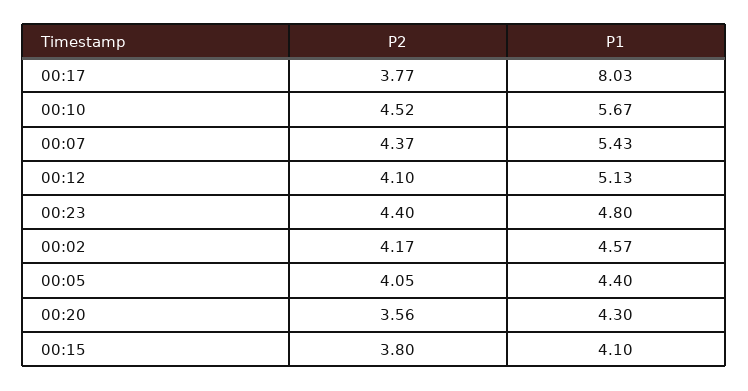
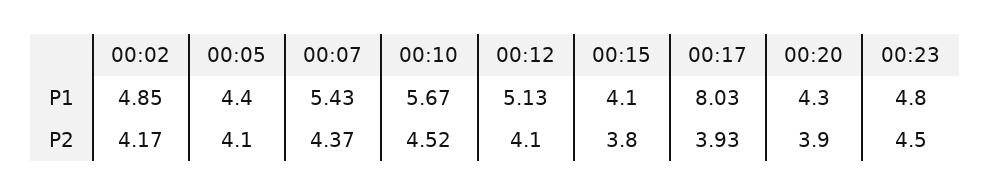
  {
    "P2": {
-     "00:17": 3.77,
+     "00:17": 3.93,
      "00:10": 4.52,
      "00:07": 4.37,
      "00:12": 4.1,
-     "00:23": 4.4,
+     "00:23": 4.5,
      "00:02": 4.17,
-     "00:05": 4.05,
+     "00:05": 4.1,
-     "00:20": 3.56,
+     "00:20": 3.9,
      "00:15": 3.8
    },
    "P1": {
      "00:17": 8.03,
      "00:10": 5.67,
      "00:07": 5.43,
      "00:12": 5.13,
      "00:23": 4.8,
-     "00:02": 4.57,
+     "00:02": 4.85,
      "00:05": 4.4,
      "00:20": 4.3,
      "00:15": 4.1
    }
  }

